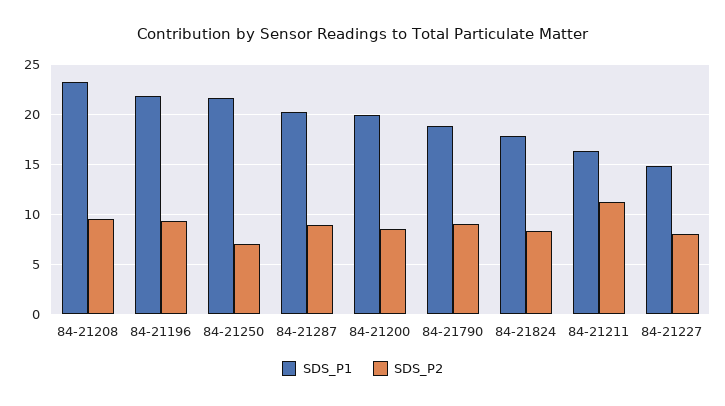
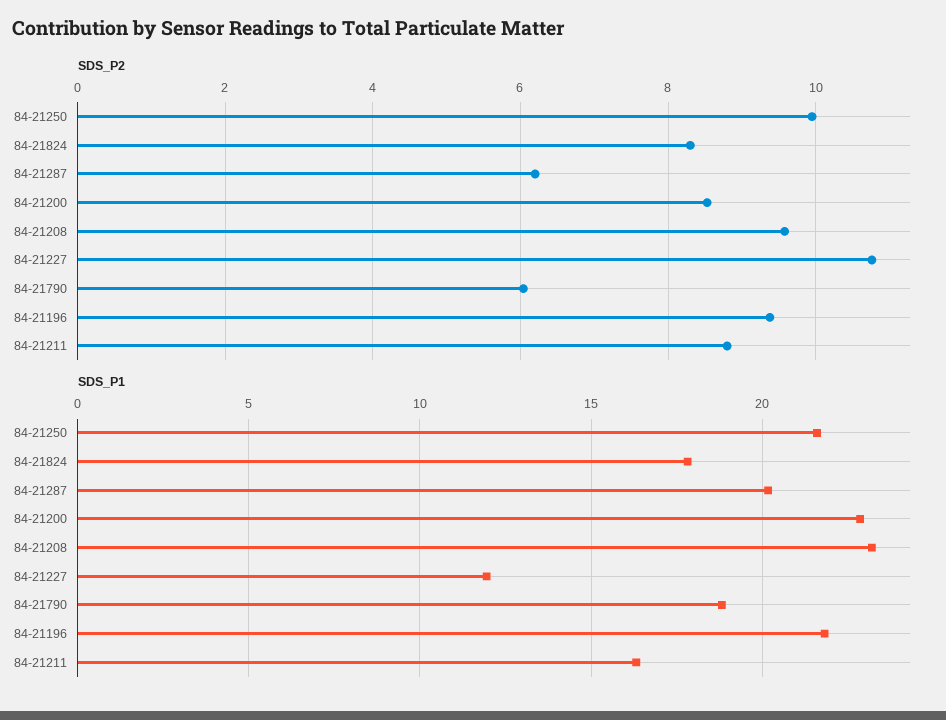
  {
    "SDS_P1": {
      "84-21208": 23,
      "84-21196": 22,
      "84-21250": 21.5,
      "84-21287": 20,
-     "84-21200": 20,
+     "84-21200": 23,
      "84-21790": 19,
      "84-21824": 18,
      "84-21211": 16.5,
-     "84-21227": 15
+     "84-21227": 12
    },
    "SDS_P2": {
      "84-21208": 9.6,
      "84-21196": 9.4,
-     "84-21250": 7,
+     "84-21250": 10,
-     "84-21287": 9,
+     "84-21287": 6.2,
      "84-21200": 8.6,
-     "84-21790": 9,
+     "84-21790": 6,
      "84-21824": 8.4,
-     "84-21211": 11,
+     "84-21211": 8.8,
-     "84-21227": 8
+     "84-21227": 10.8
    }
  }

